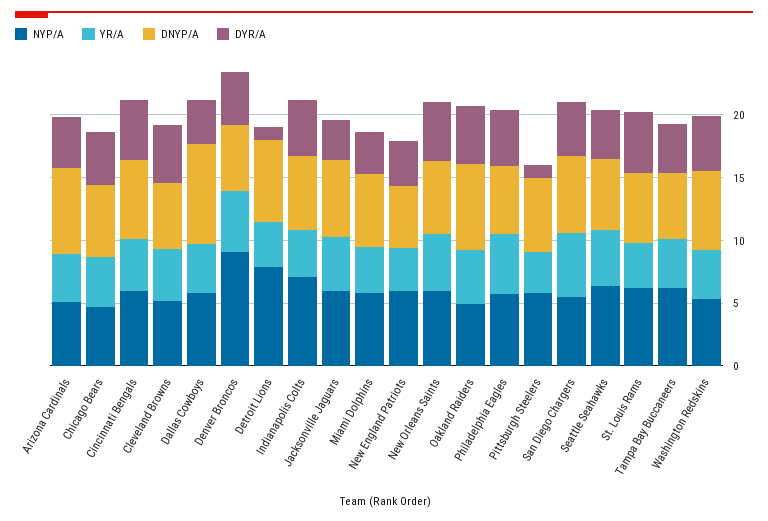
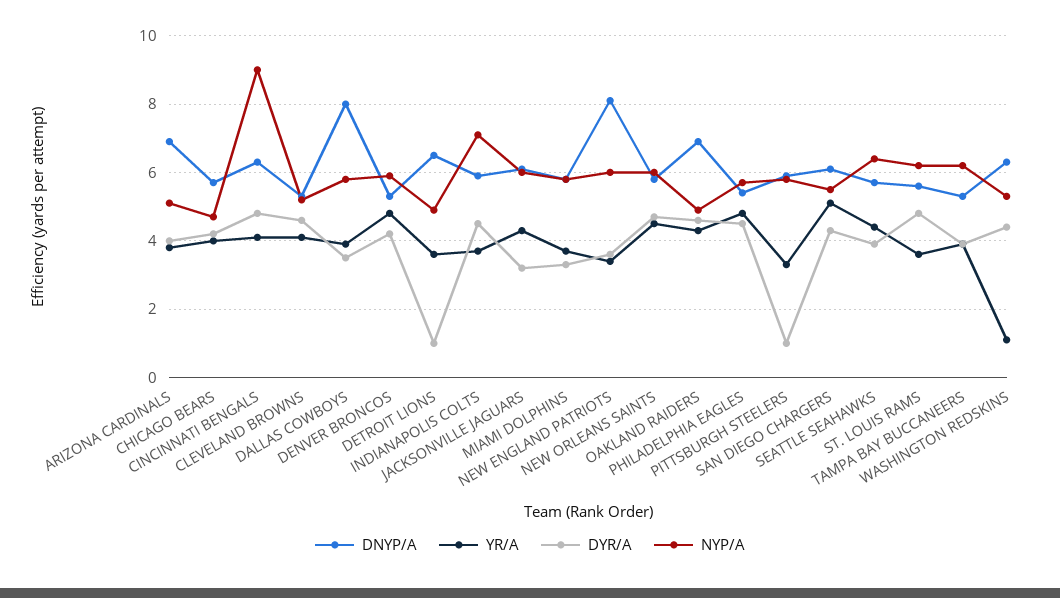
  {
    "NYP/A": {
      "Arizona Cardinals": 5,
      "Chicago Bears": 4.5,
-     "Cincinnati Bengals": 6,
+     "Cincinnati Bengals": 9,
      "Cleveland Browns": 5,
      "Dallas Cowboys": 6,
-     "Denver Broncos": 9,
+     "Denver Broncos": 6,
-     "Detroit Lions": 8,
+     "Detroit Lions": 5,
      "Indianapolis Colts": 7,
      "Jacksonville Jaguars": 6,
      "Miami Dolphins": 6,
      "New England Patriots": 6,
      "New Orleans Saints": 6,
      "Oakland Raiders": 5,
      "Philadelphia Eagles": 5.5,
      "Pittsburgh Steelers": 6,
      "San Diego Chargers": 5.5,
      "Seattle Seahawks": 6.5,
      "St. Louis Rams": 6,
      "Tampa Bay Buccaneers": 6,
      "Washington Redskins": 5.5
    },
    "YR/A": {
      "Arizona Cardinals": 4,
      "Chicago Bears": 4,
      "Cincinnati Bengals": 4,
      "Cleveland Browns": 4,
      "Dallas Cowboys": 4,
      "Denver Broncos": 5,
      "Detroit Lions": 3.5,
      "Indianapolis Colts": 3.5,
      "Jacksonville Jaguars": 4.5,
      "Miami Dolphins": 3.5,
      "New England Patriots": 3.5,
      "New Orleans Saints": 4.5,
      "Oakland Raiders": 4.5,
      "Philadelphia Eagles": 5,
      "Pittsburgh Steelers": 3.5,
      "San Diego Chargers": 5,
      "Seattle Seahawks": 4.5,
      "St. Louis Rams": 3.5,
      "Tampa Bay Buccaneers": 4,
-     "Washington Redskins": 4
+     "Washington Redskins": 1
    },
    "DNYP/A": {
      "Arizona Cardinals": 7,
      "Chicago Bears": 5.5,
      "Cincinnati Bengals": 6.5,
      "Cleveland Browns": 5.5,
      "Dallas Cowboys": 8,
      "Denver Broncos": 5.5,
      "Detroit Lions": 6.5,
      "Indianapolis Colts": 6,
      "Jacksonville Jaguars": 6,
      "Miami Dolphins": 6,
-     "New England Patriots": 5,
+     "New England Patriots": 8,
      "New Orleans Saints": 6,
      "Oakland Raiders": 7,
      "Philadelphia Eagles": 5.5,
      "Pittsburgh Steelers": 6,
      "San Diego Chargers": 6,
      "Seattle Seahawks": 5.5,
      "St. Louis Rams": 5.5,
      "Tampa Bay Buccaneers": 5.5,
      "Washington Redskins": 6.5
    },
    "DYR/A": {
      "Arizona Cardinals": 4,
      "Chicago Bears": 4,
      "Cincinnati Bengals": 5,
      "Cleveland Browns": 4.5,
      "Dallas Cowboys": 3.5,
      "Denver Broncos": 4,
      "Detroit Lions": 1,
      "Indianapolis Colts": 4.5,
      "Jacksonville Jaguars": 3,
      "Miami Dolphins": 3.5,
      "New England Patriots": 3.5,
      "New Orleans Saints": 4.5,
      "Oakland Raiders": 4.5,
      "Philadelphia Eagles": 4.5,
      "Pittsburgh Steelers": 1,
      "San Diego Chargers": 4.5,
      "Seattle Seahawks": 4,
      "St. Louis Rams": 5,
      "Tampa Bay Buccaneers": 4,
      "Washington Redskins": 4.5
    }
  }

